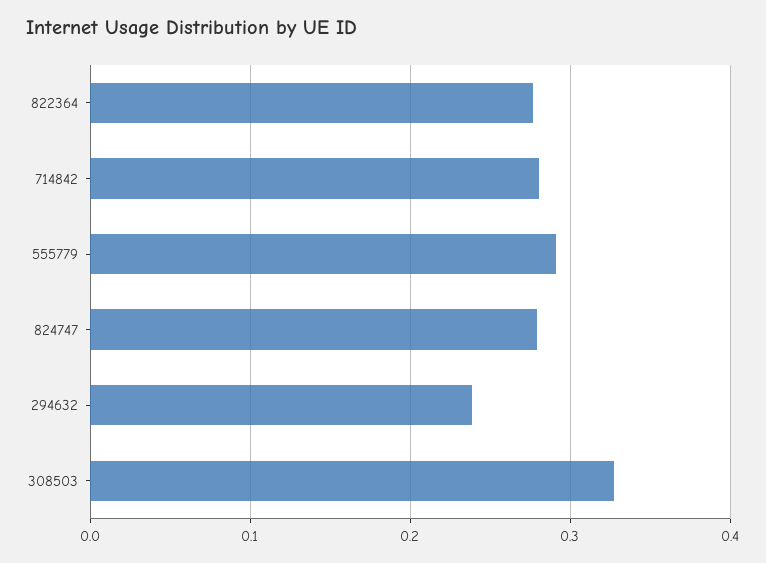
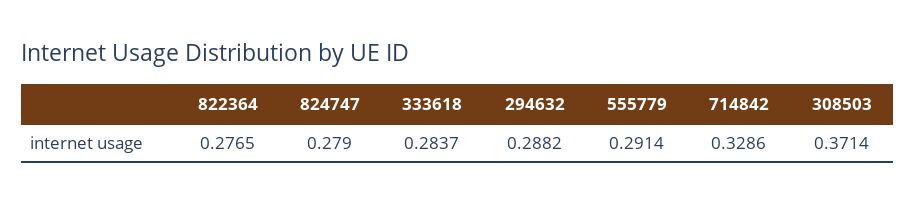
  {
    "822364": 0.2765,
-   "714842": 0.28,
+   "714842": 0.3286,
    "555779": 0.2914,
    "824747": 0.279,
-   "294632": 0.24,
+   "294632": 0.2882,
-   "308503": 0.33
+   "308503": 0.3714,
+   "333618": 0.2837
  }

